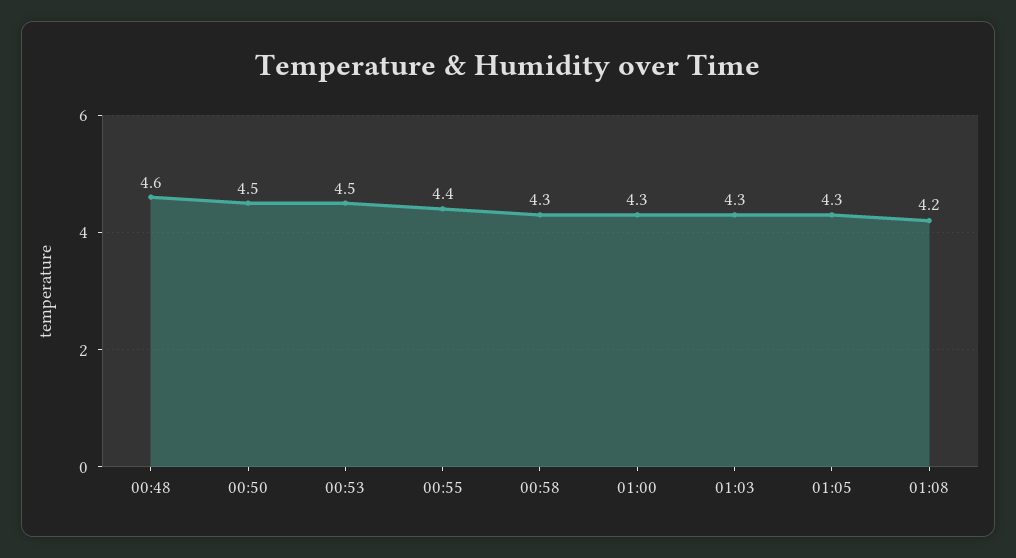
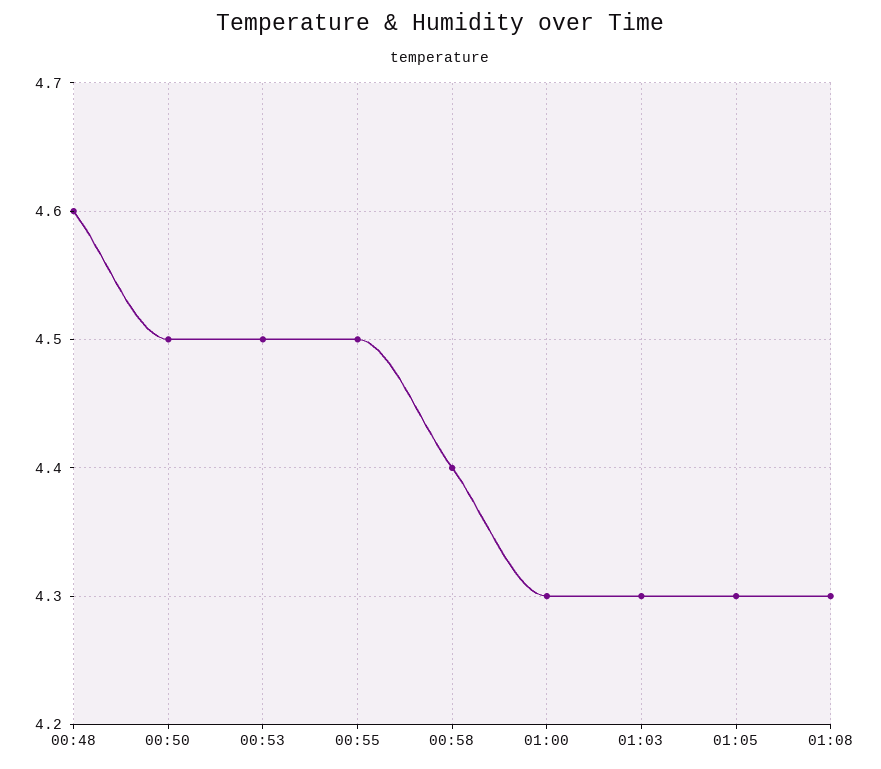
  {
    "00:48": 4.6,
    "00:50": 4.5,
    "00:53": 4.5,
-   "00:55": 4.4,
+   "00:55": 4.5,
-   "00:58": 4.3,
+   "00:58": 4.4,
    "01:00": 4.3,
    "01:03": 4.3,
    "01:05": 4.3,
-   "01:08": 4.2
+   "01:08": 4.3
  }

